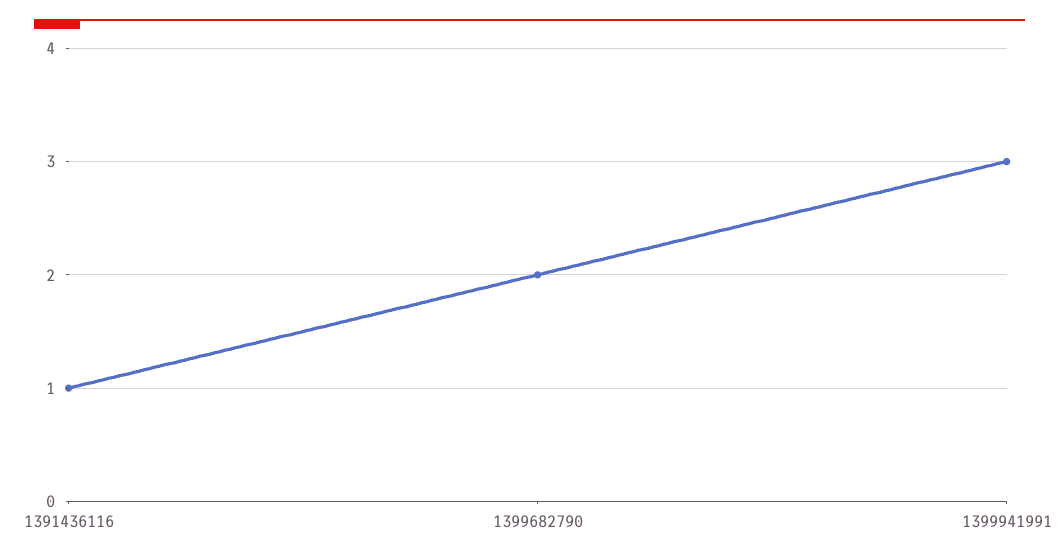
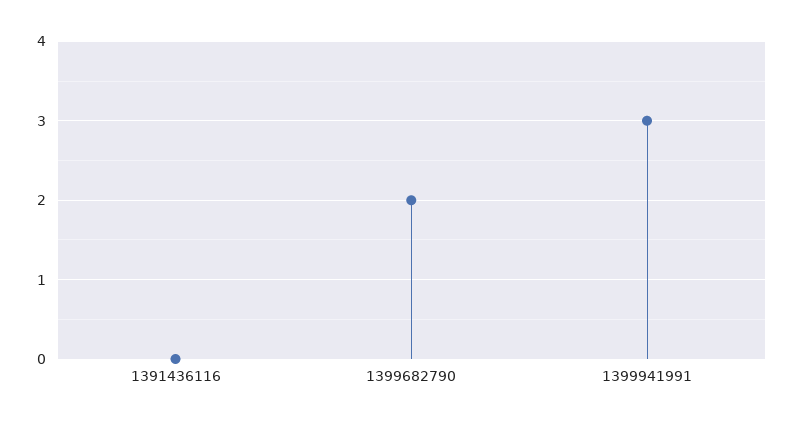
  {
-   "1391436116": 1,
+   "1391436116": 0,
    "1399682790": 2,
    "1399941991": 3
  }

